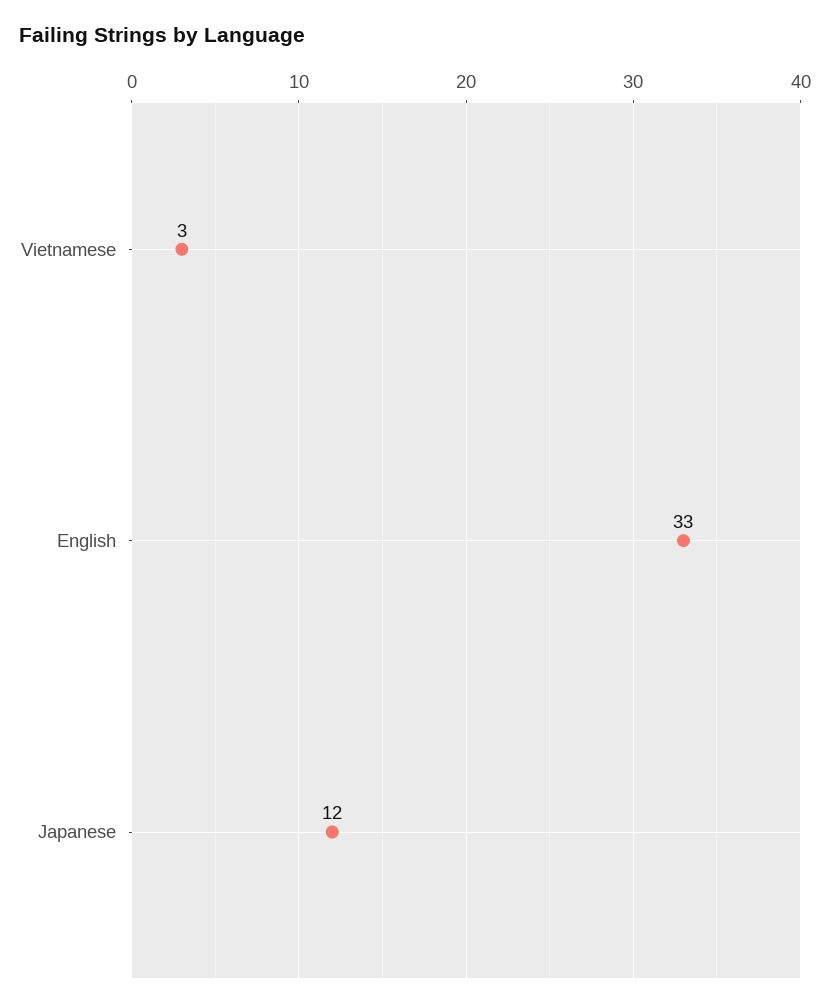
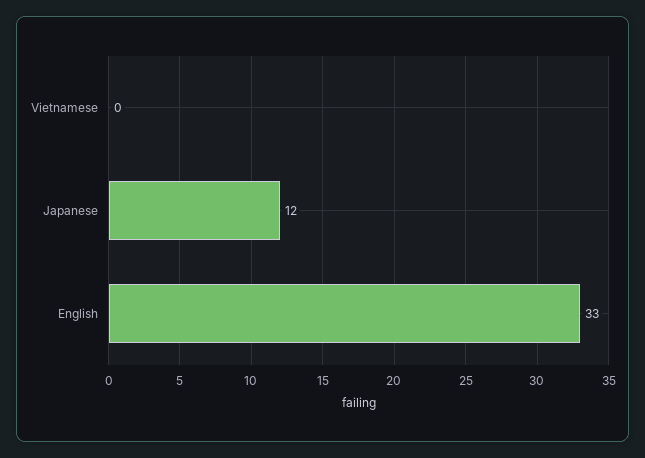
  {
-   "Vietnamese": 3,
+   "Vietnamese": 0,
    "English": 33,
    "Japanese": 12
  }

